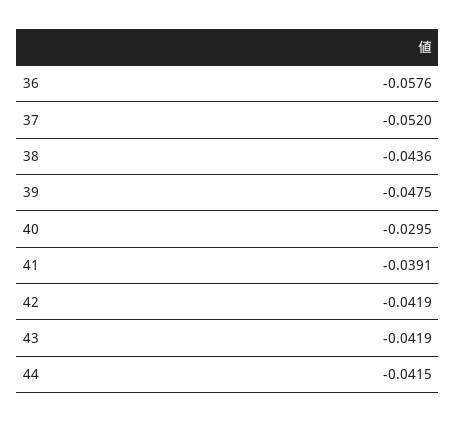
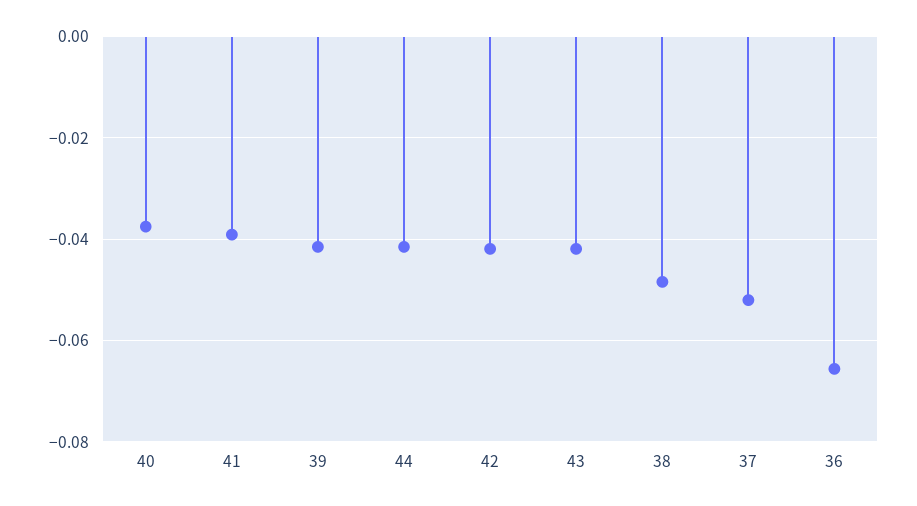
  {
-   "36": -0.0576,
+   "36": -0.066,
    "37": -0.052,
-   "38": -0.0436,
+   "38": -0.048,
-   "39": -0.0475,
+   "39": -0.042,
-   "40": -0.0295,
+   "40": -0.038,
    "41": -0.0391,
    "42": -0.0419,
    "43": -0.0419,
    "44": -0.0415
  }

